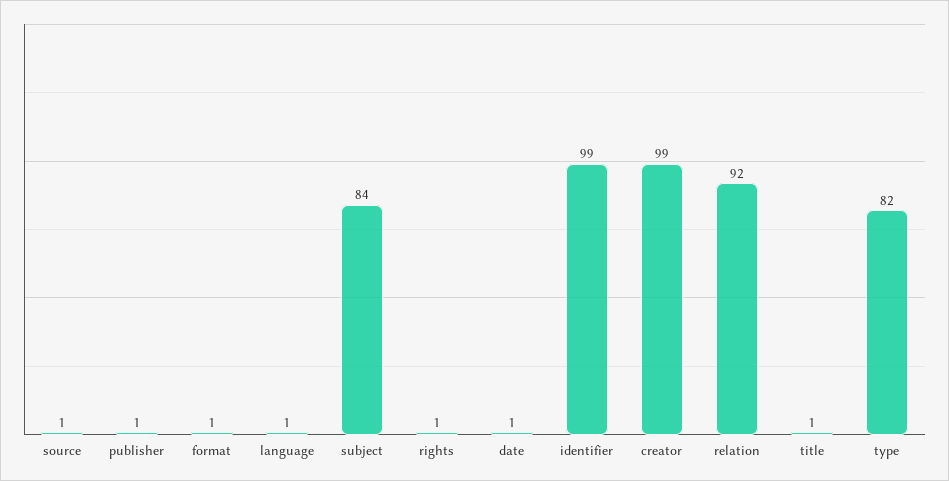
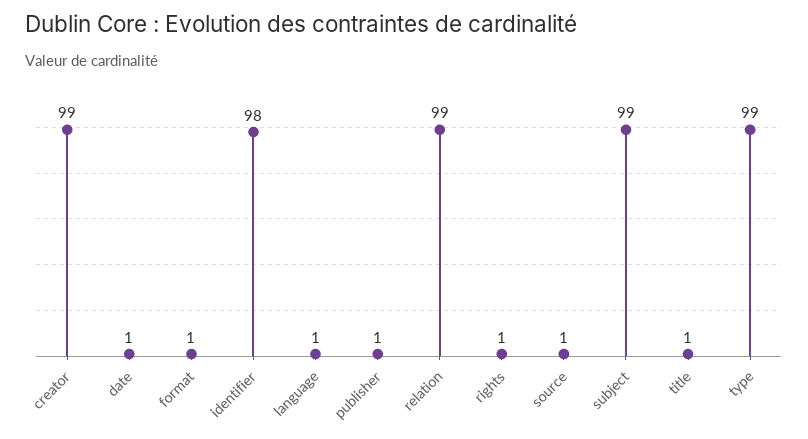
  {
    "source": 1,
    "publisher": 1,
    "format": 1,
    "language": 1,
-   "subject": 84,
+   "subject": 99,
    "rights": 1,
    "date": 1,
-   "identifier": 99,
+   "identifier": 98,
    "creator": 99,
-   "relation": 92,
+   "relation": 99,
    "title": 1,
-   "type": 82
+   "type": 99
  }

